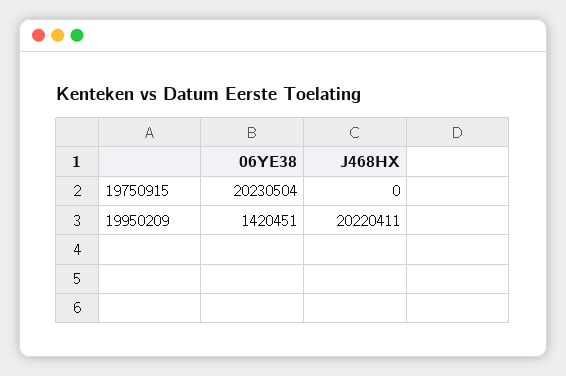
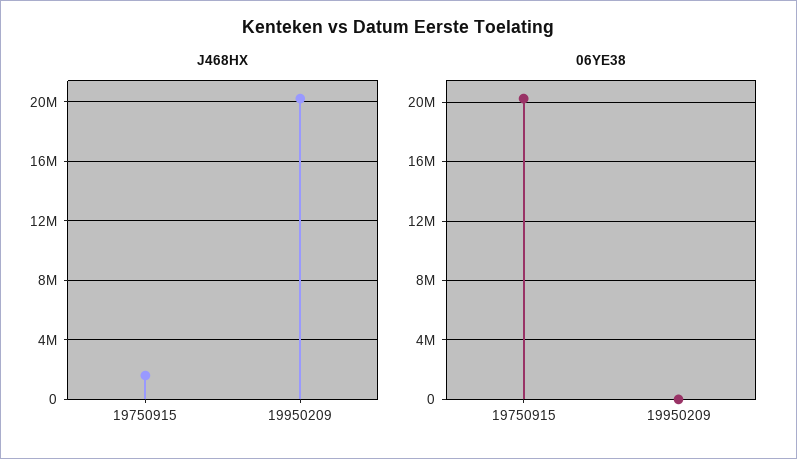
  {
    "06YE38": {
      "19750915": 20230504,
-     "19950209": 1420451
+     "19950209": 0
    },
    "J468HX": {
-     "19750915": 0,
+     "19750915": 1500000,
      "19950209": 20220411
    }
  }

